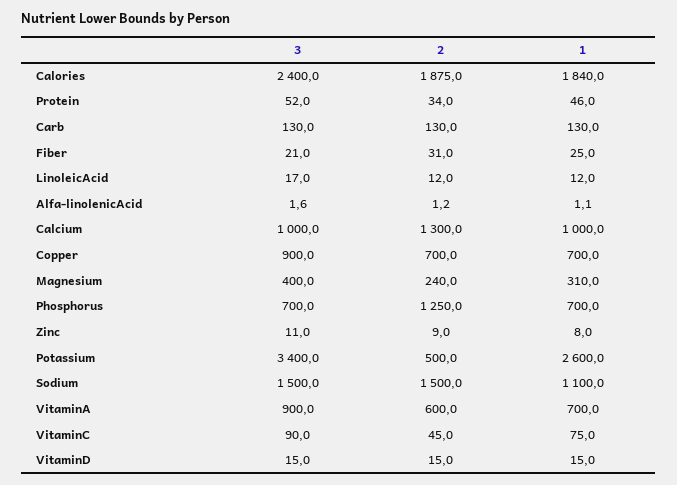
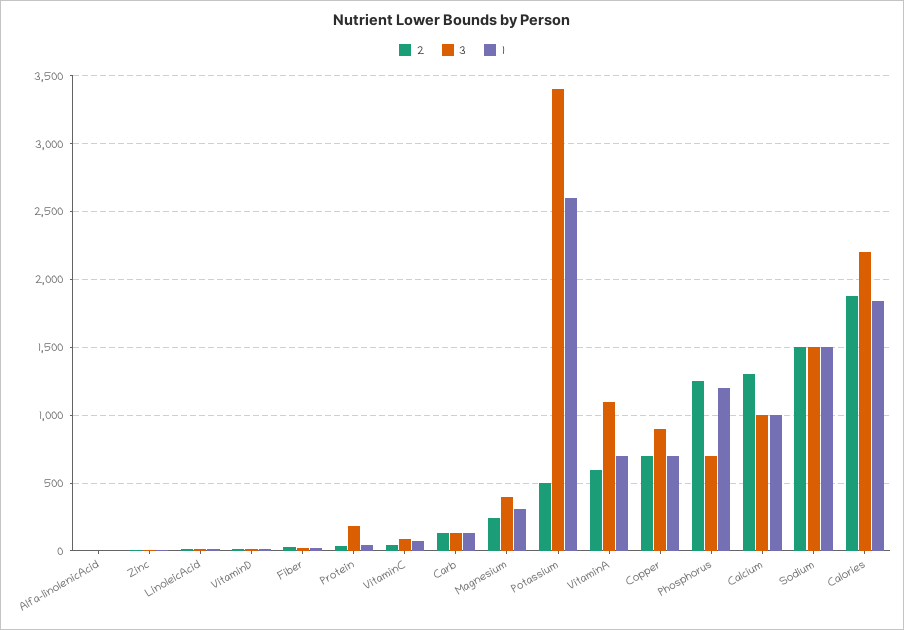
  {
    "3": {
-     "Calories": 2400,
+     "Calories": 2200,
-     "Protein": 52,
+     "Protein": 200,
      "Carb": 130,
      "Fiber": 21,
      "LinoleicAcid": 17,
      "Alfa-linolenicAcid": 1.6,
      "Calcium": 1000,
      "Copper": 900,
      "Magnesium": 400,
      "Phosphorus": 700,
      "Zinc": 11,
      "Potassium": 3400,
      "Sodium": 1500,
-     "VitaminA": 900,
+     "VitaminA": 1100,
      "VitaminC": 90,
      "VitaminD": 15
    },
    "2": {
      "Calories": 1875,
      "Protein": 34,
      "Carb": 130,
      "Fiber": 31,
      "LinoleicAcid": 12,
      "Alfa-linolenicAcid": 1.2,
      "Calcium": 1300,
      "Copper": 700,
      "Magnesium": 240,
      "Phosphorus": 1250,
      "Zinc": 9,
      "Potassium": 500,
      "Sodium": 1500,
      "VitaminA": 600,
      "VitaminC": 45,
      "VitaminD": 15
    },
    "1": {
      "Calories": 1840,
      "Protein": 46,
      "Carb": 130,
      "Fiber": 25,
      "LinoleicAcid": 12,
      "Alfa-linolenicAcid": 1.1,
      "Calcium": 1000,
      "Copper": 700,
      "Magnesium": 310,
-     "Phosphorus": 700,
+     "Phosphorus": 1200,
      "Zinc": 8,
      "Potassium": 2600,
-     "Sodium": 1100,
+     "Sodium": 1500,
      "VitaminA": 700,
      "VitaminC": 75,
      "VitaminD": 15
    }
  }

